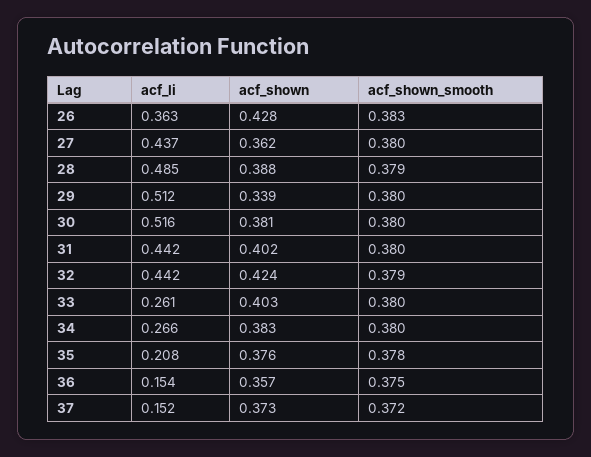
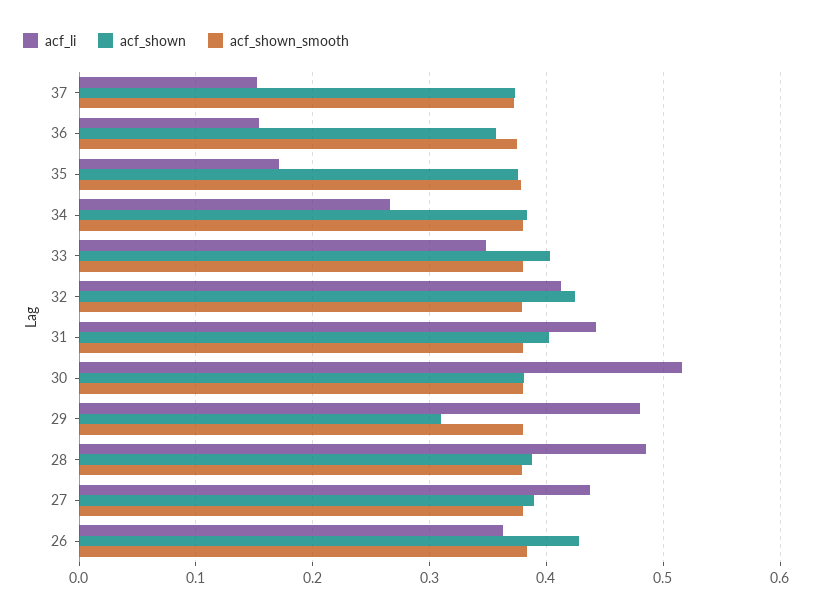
  {
    "acf_li": {
      "26": 0.363,
      "27": 0.437,
      "28": 0.485,
-     "29": 0.512,
+     "29": 0.48,
      "30": 0.516,
      "31": 0.442,
-     "32": 0.442,
+     "32": 0.41,
-     "33": 0.261,
+     "33": 0.35,
      "34": 0.266,
-     "35": 0.208,
+     "35": 0.17,
      "36": 0.154,
      "37": 0.152
    },
    "acf_shown": {
      "26": 0.428,
-     "27": 0.362,
+     "27": 0.39,
      "28": 0.388,
-     "29": 0.339,
+     "29": 0.31,
      "30": 0.381,
      "31": 0.402,
      "32": 0.424,
      "33": 0.403,
      "34": 0.383,
      "35": 0.376,
      "36": 0.357,
      "37": 0.373
    },
    "acf_shown_smooth": {
      "26": 0.383,
      "27": 0.38,
      "28": 0.379,
      "29": 0.38,
      "30": 0.38,
      "31": 0.38,
      "32": 0.379,
      "33": 0.38,
      "34": 0.38,
      "35": 0.378,
      "36": 0.375,
      "37": 0.372
    }
  }

